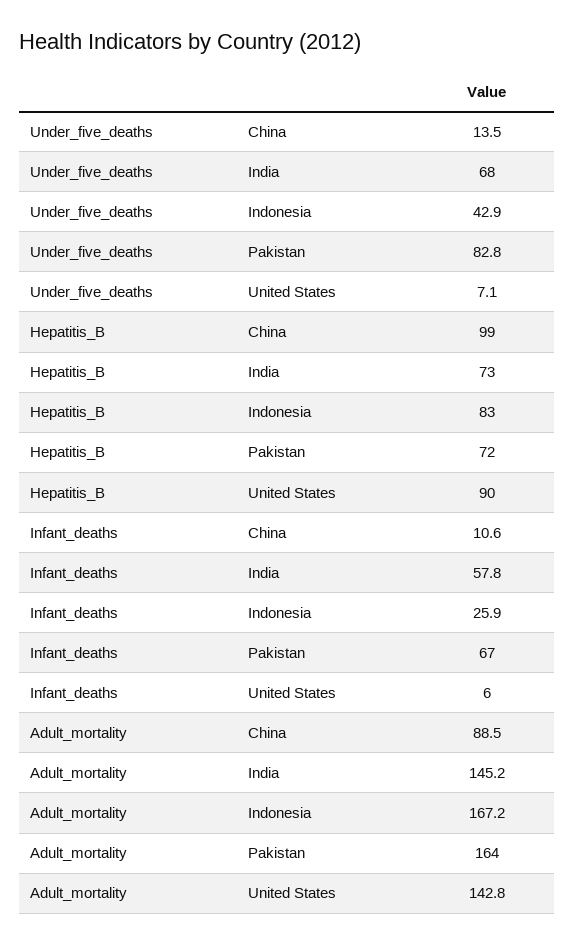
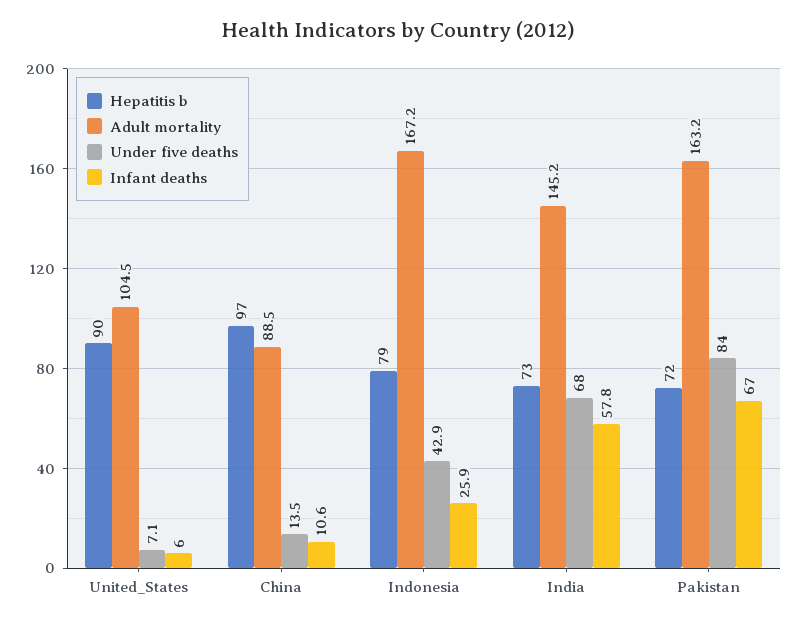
  {
    "Under_five_deaths": {
      "China": 13.5,
      "India": 68,
      "Indonesia": 42.9,
-     "Pakistan": 82.8,
+     "Pakistan": 84,
      "United States": 7.1
    },
    "Hepatitis_B": {
-     "China": 99,
+     "China": 97,
      "India": 73,
-     "Indonesia": 83,
+     "Indonesia": 79,
      "Pakistan": 72,
      "United States": 90
    },
    "Infant_deaths": {
      "China": 10.6,
      "India": 57.8,
      "Indonesia": 25.9,
      "Pakistan": 67,
      "United States": 6
    },
    "Adult_mortality": {
      "China": 88.5,
      "India": 145.2,
      "Indonesia": 167.2,
-     "Pakistan": 164,
+     "Pakistan": 163.2,
-     "United States": 142.8
+     "United States": 104.5
    }
  }

